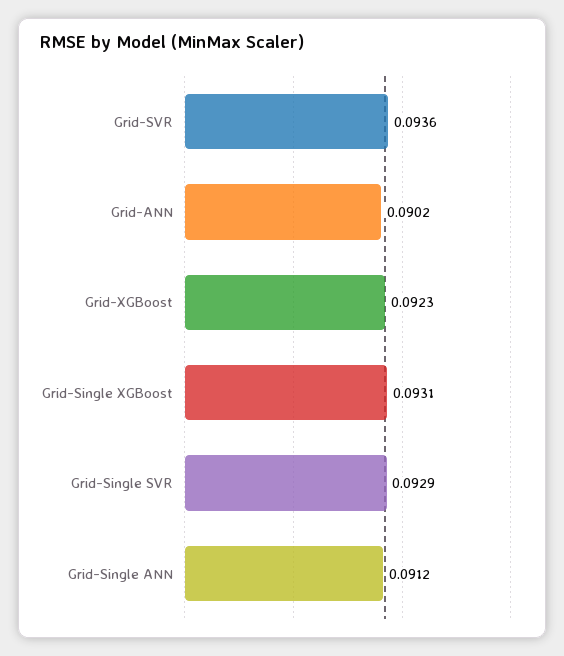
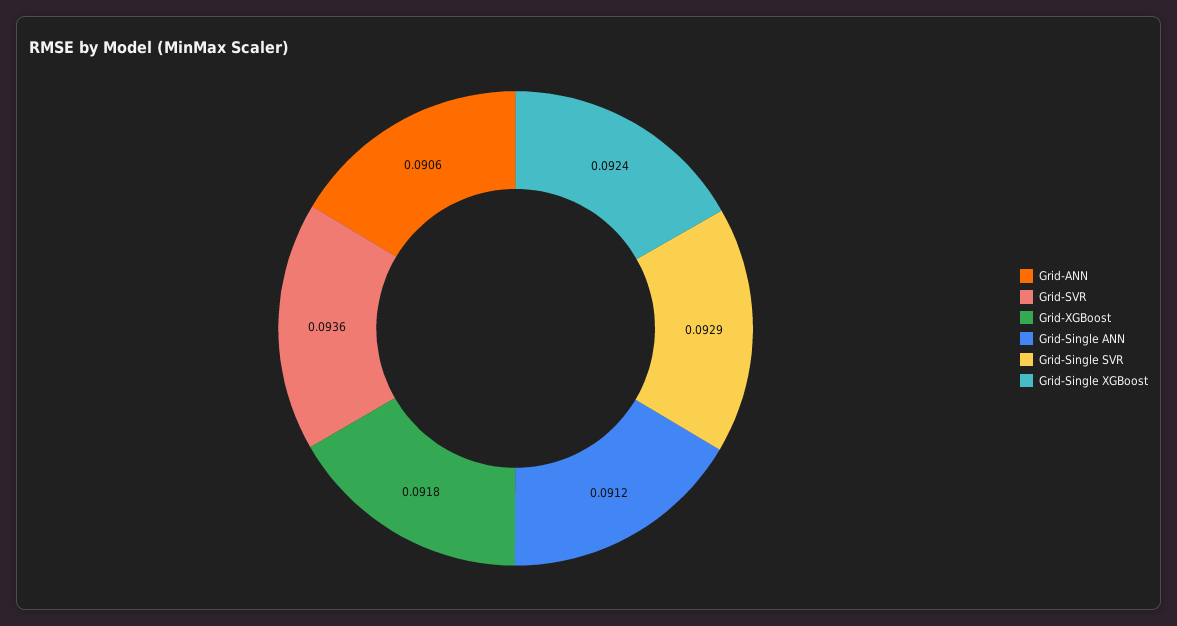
  {
    "Grid-SVR": 0.0936,
-   "Grid-ANN": 0.0902,
+   "Grid-ANN": 0.0906,
-   "Grid-XGBoost": 0.0923,
+   "Grid-XGBoost": 0.0918,
-   "Grid-Single XGBoost": 0.0931,
+   "Grid-Single XGBoost": 0.0924,
    "Grid-Single SVR": 0.0929,
    "Grid-Single ANN": 0.0912
  }

